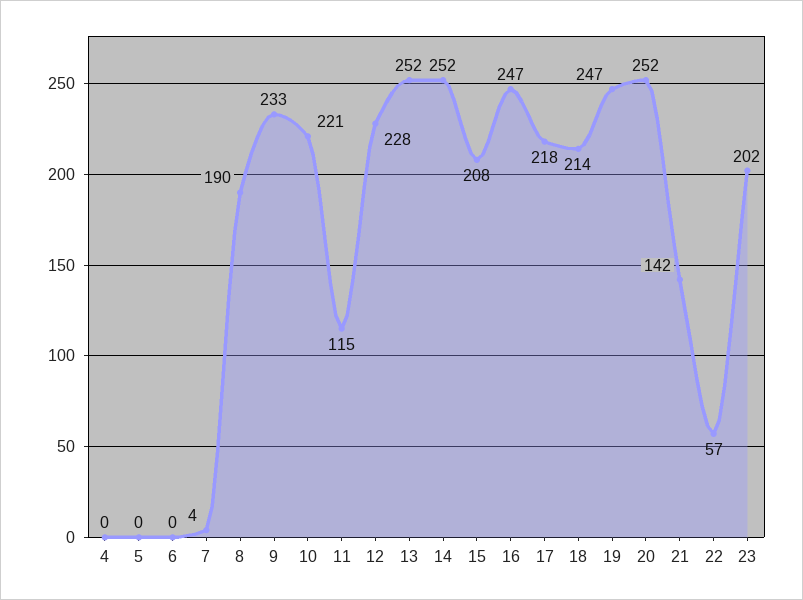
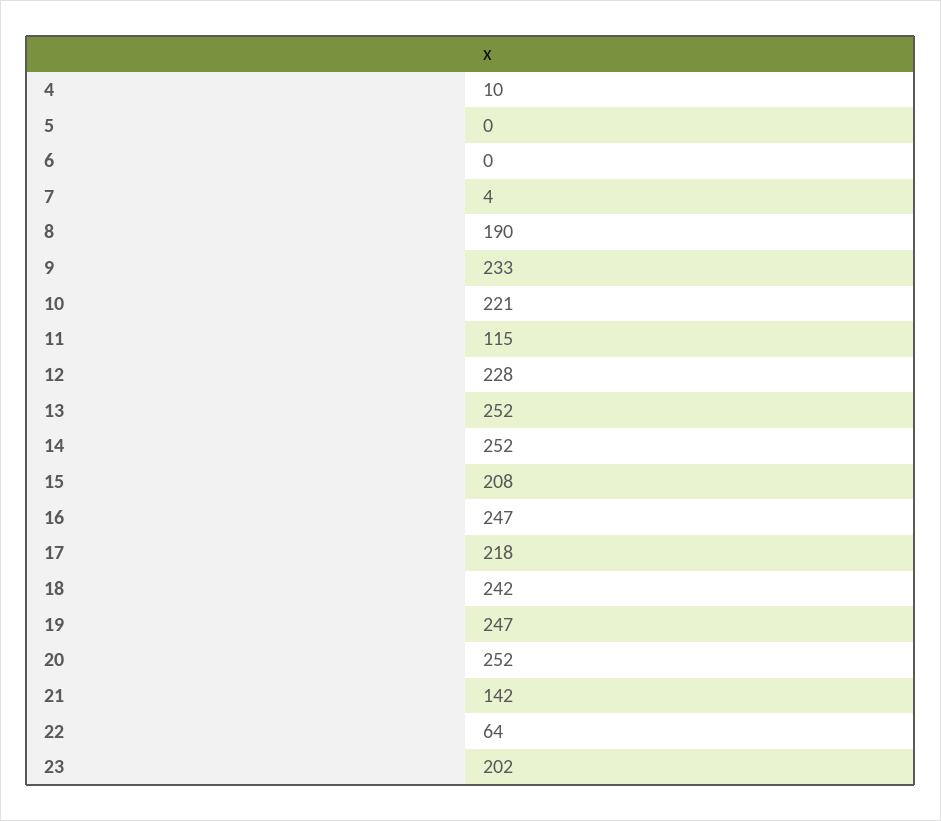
  {
-   "4": 0,
+   "4": 10,
    "5": 0,
    "6": 0,
    "7": 4,
    "8": 190,
    "9": 233,
    "10": 221,
    "11": 115,
    "12": 228,
    "13": 252,
    "14": 252,
    "15": 208,
    "16": 247,
    "17": 218,
-   "18": 214,
+   "18": 242,
    "19": 247,
    "20": 252,
    "21": 142,
-   "22": 57,
+   "22": 64,
    "23": 202
  }

